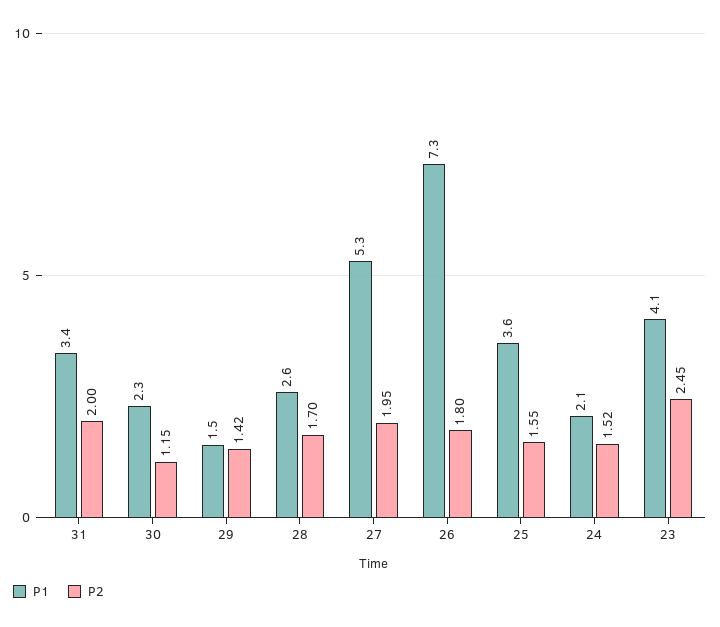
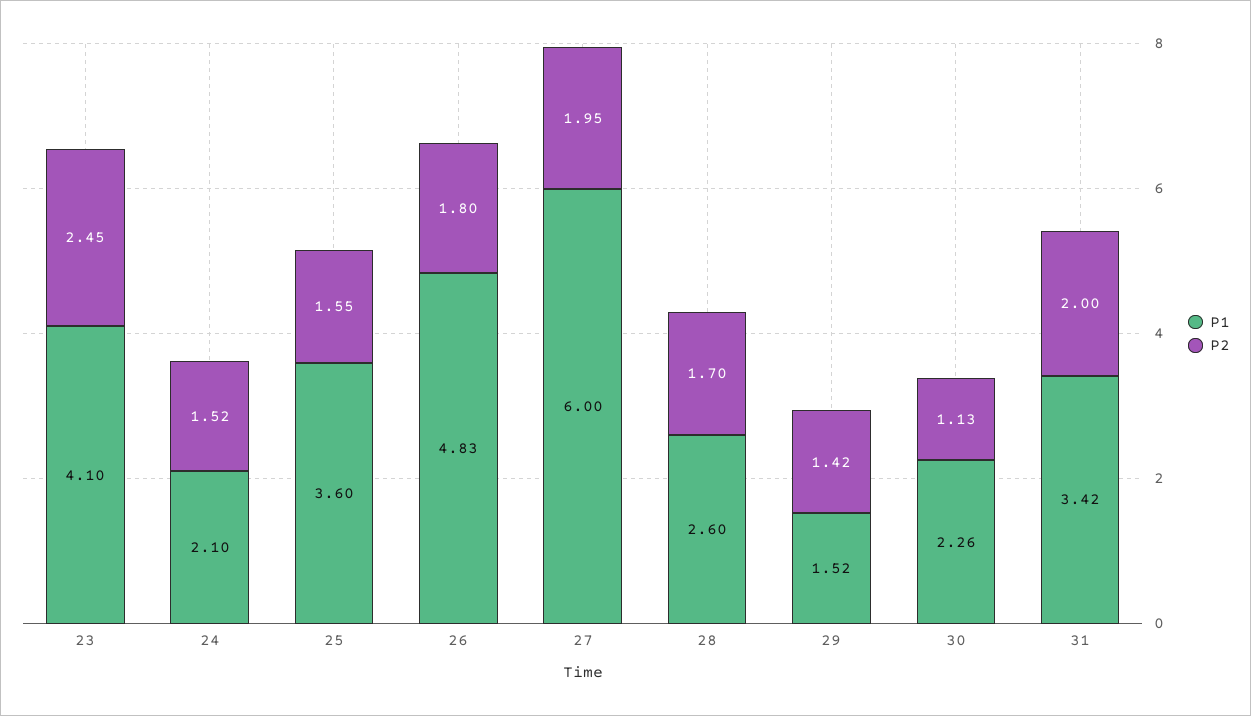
  {
    "P1": {
      "31": 3.42,
      "30": 2.26,
      "29": 1.52,
      "28": 2.6,
-     "27": 5.3,
+     "27": 6,
-     "26": 7.3,
+     "26": 4.83,
      "25": 3.6,
      "24": 2.1,
      "23": 4.1
    },
    "P2": {
      "31": 2,
-     "30": 1.15,
+     "30": 1.13,
      "29": 1.42,
      "28": 1.7,
      "27": 1.95,
      "26": 1.8,
      "25": 1.55,
      "24": 1.52,
      "23": 2.45
    }
  }

